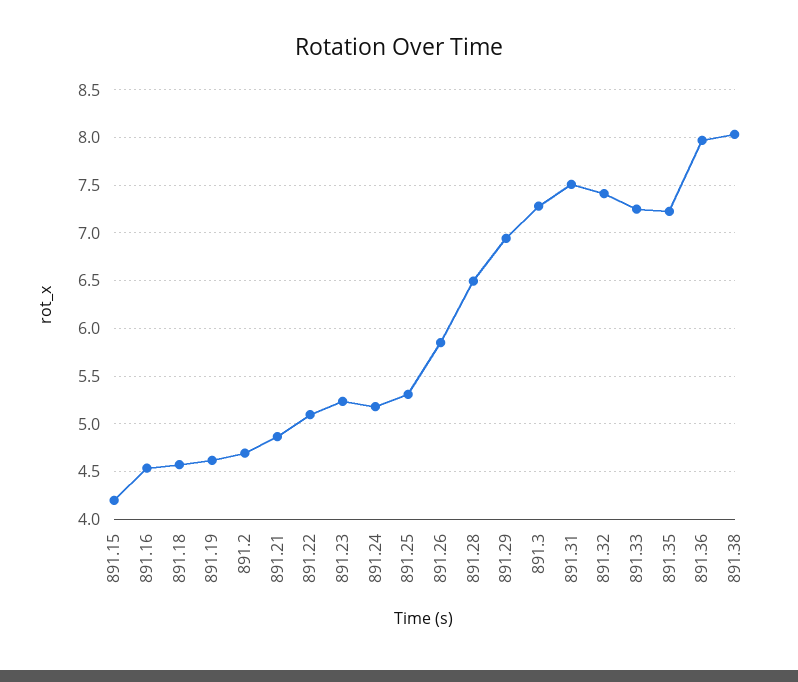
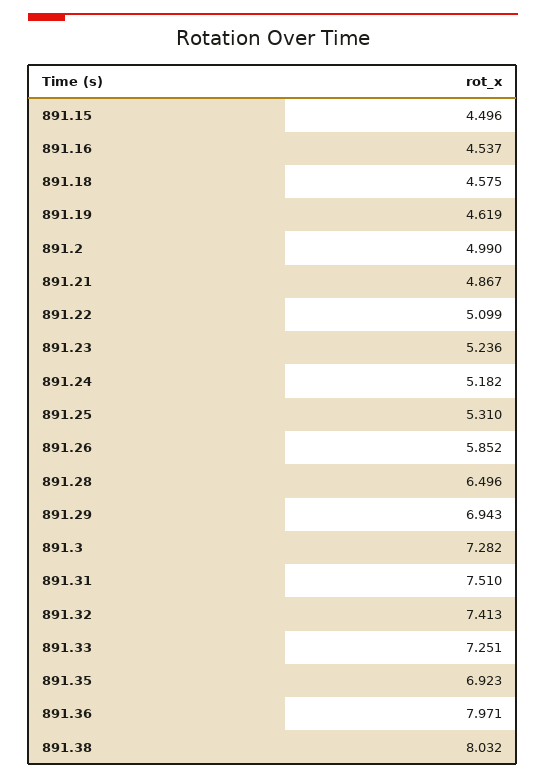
  {
-   "891.15": 4.2,
+   "891.15": 4.496,
    "891.16": 4.537,
    "891.18": 4.575,
    "891.19": 4.619,
-   "891.2": 4.7,
+   "891.2": 4.99,
    "891.21": 4.867,
    "891.22": 5.099,
    "891.23": 5.236,
    "891.24": 5.182,
    "891.25": 5.31,
    "891.26": 5.852,
    "891.28": 6.496,
    "891.29": 6.943,
    "891.3": 7.282,
    "891.31": 7.51,
    "891.32": 7.413,
    "891.33": 7.251,
-   "891.35": 7.2,
+   "891.35": 6.923,
    "891.36": 7.971,
    "891.38": 8.032
  }

